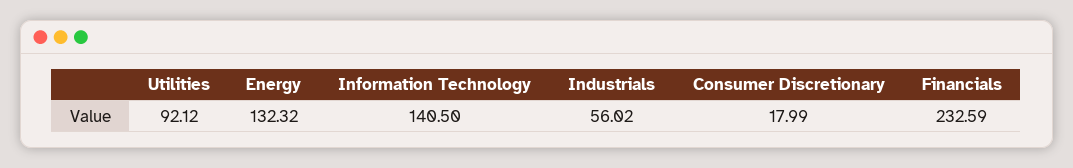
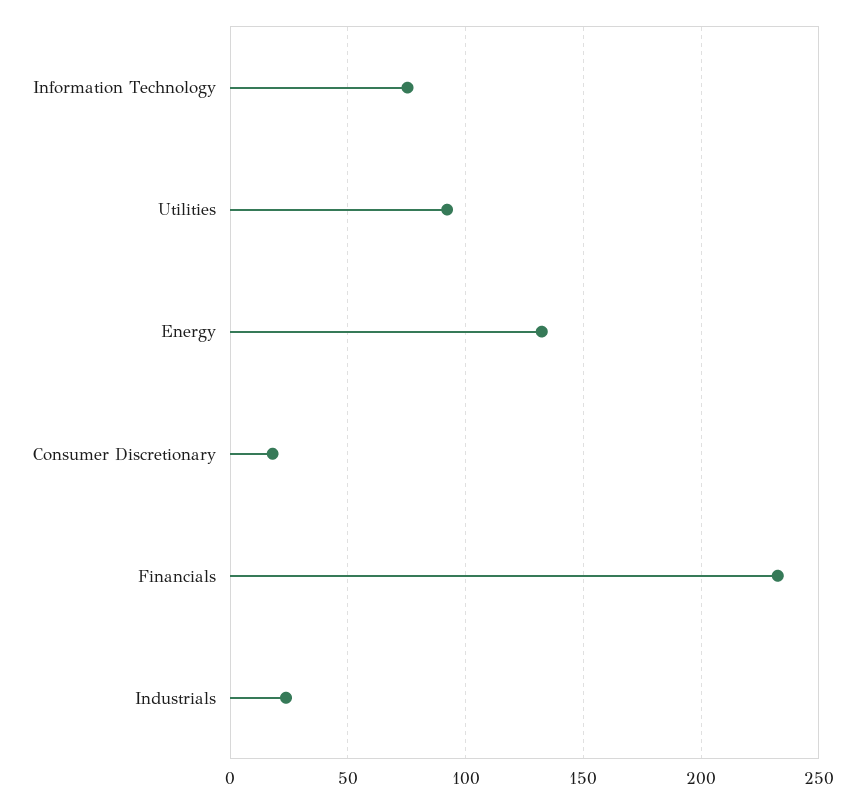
  {
    "Utilities": 92.12,
    "Energy": 132.32,
-   "Information Technology": 140.5,
+   "Information Technology": 75,
-   "Industrials": 56.02,
+   "Industrials": 25,
    "Consumer Discretionary": 17.99,
    "Financials": 232.59
  }

